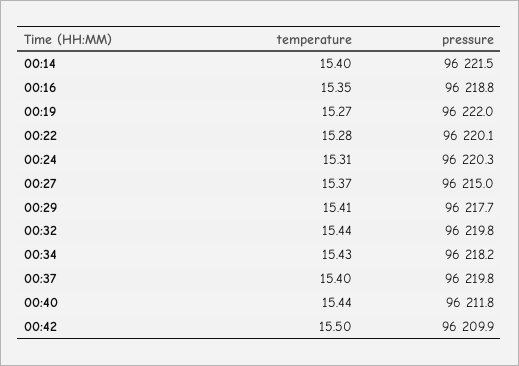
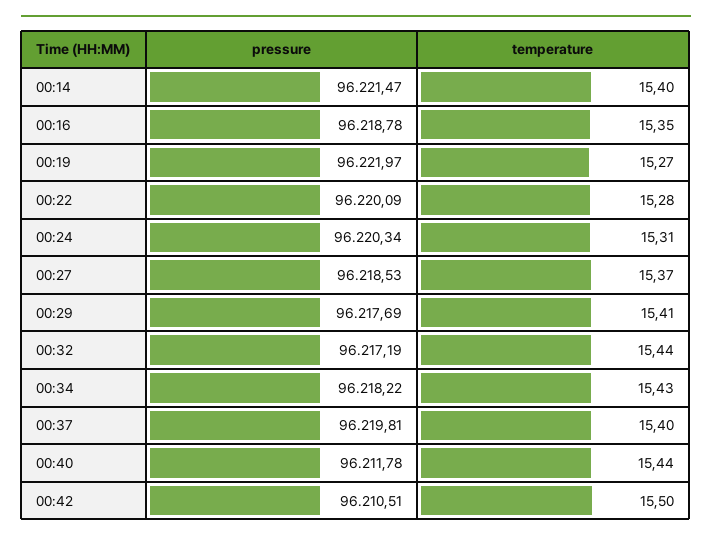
  {
    "temperature": {
      "00:14": 15.4,
      "00:16": 15.35,
      "00:19": 15.27,
      "00:22": 15.28,
      "00:24": 15.31,
      "00:27": 15.37,
      "00:29": 15.41,
      "00:32": 15.44,
      "00:34": 15.43,
      "00:37": 15.4,
      "00:40": 15.44,
      "00:42": 15.5
    },
    "pressure": {
      "00:14": 96221.47,
      "00:16": 96218.78,
      "00:19": 96221.97,
      "00:22": 96220.09,
      "00:24": 96220.34,
-     "00:27": 96215,
+     "00:27": 96218.53,
      "00:29": 96217.69,
-     "00:32": 96219.8,
+     "00:32": 96217.19,
      "00:34": 96218.22,
      "00:37": 96219.81,
      "00:40": 96211.78,
-     "00:42": 96209.9
+     "00:42": 96210.51
    }
  }

